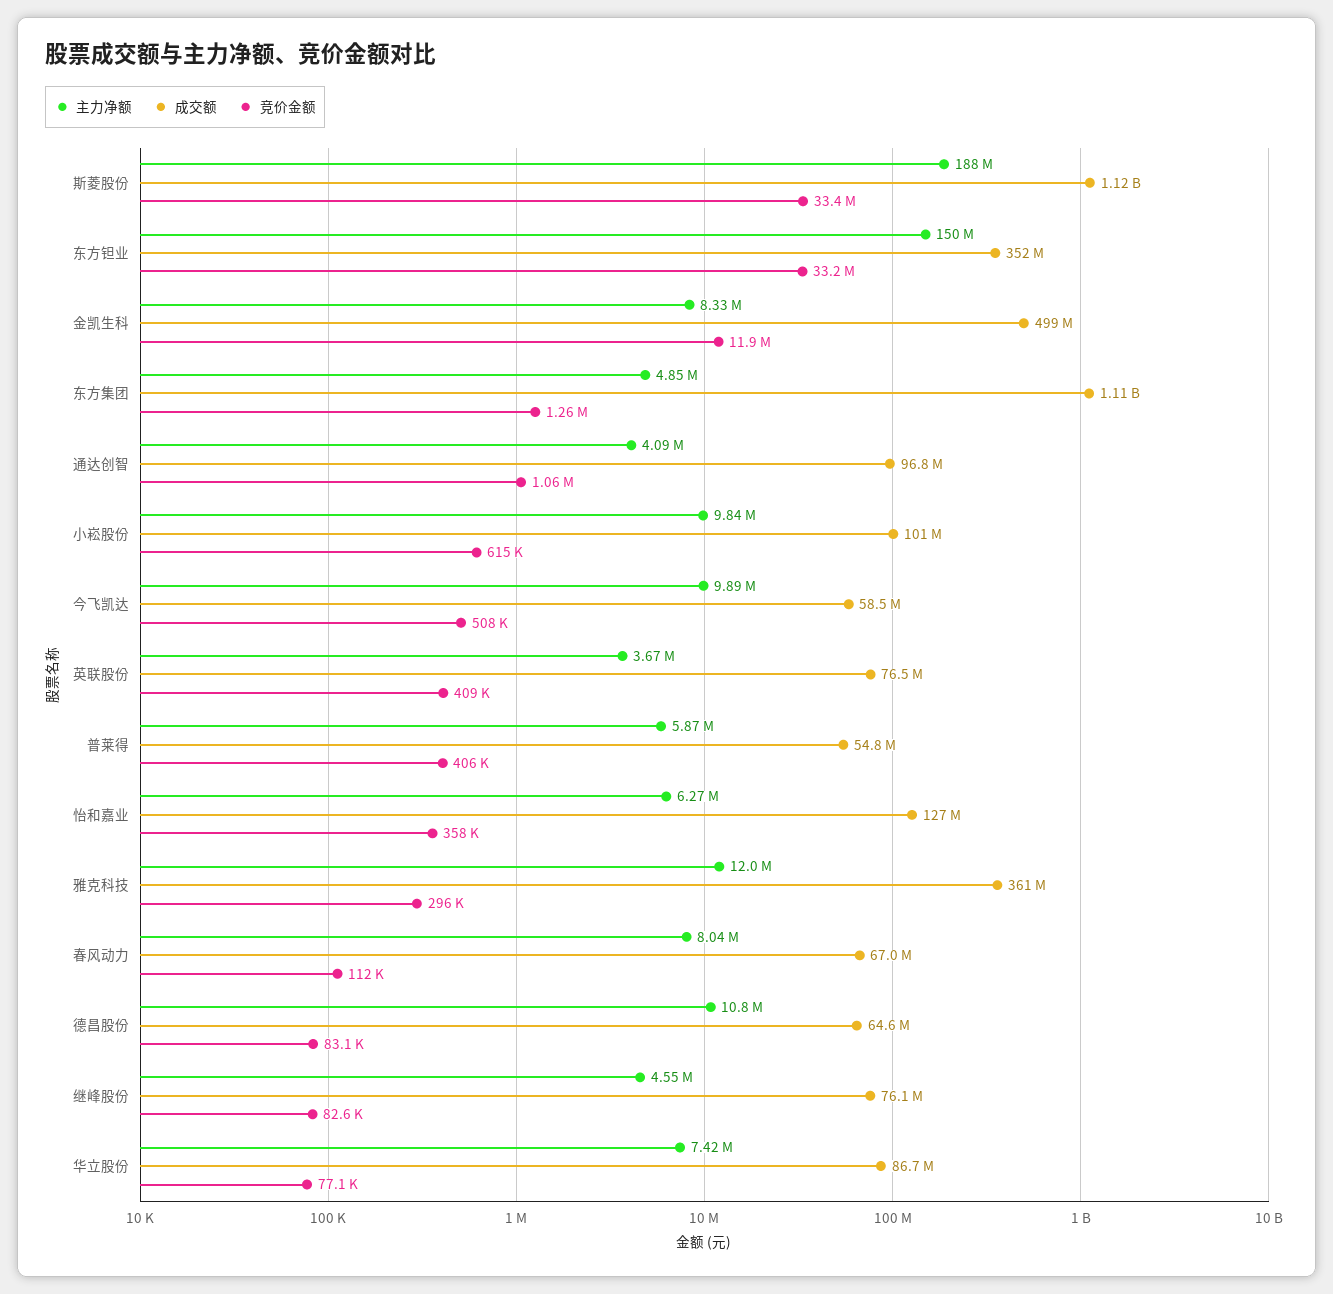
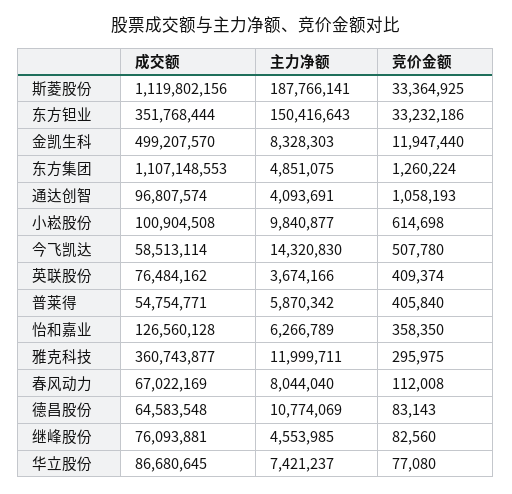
  {
    "主力净额": {
      "斯菱股份": 187766141,
      "东方钽业": 150416643,
      "金凯生科": 8328303,
      "东方集团": 4851075,
      "通达创智": 4093691,
      "小崧股份": 9840877,
-     "今飞凯达": 9890000,
+     "今飞凯达": 14320830,
      "英联股份": 3674166,
      "普莱得": 5870342,
      "怡和嘉业": 6266789,
      "雅克科技": 11999711,
      "春风动力": 8044040,
      "德昌股份": 10774069,
      "继峰股份": 4553985,
      "华立股份": 7421237
    },
    "成交额": {
      "斯菱股份": 1119802156,
      "东方钽业": 351768444,
      "金凯生科": 499207570,
      "东方集团": 1107148553,
      "通达创智": 96807574,
      "小崧股份": 100904508,
      "今飞凯达": 58513114,
      "英联股份": 76484162,
      "普莱得": 54754771,
      "怡和嘉业": 126560128,
      "雅克科技": 360743877,
      "春风动力": 67022169,
      "德昌股份": 64583548,
      "继峰股份": 76093881,
      "华立股份": 86680645
    },
    "竞价金额": {
      "斯菱股份": 33364925,
      "东方钽业": 33232186,
      "金凯生科": 11947440,
      "东方集团": 1260224,
      "通达创智": 1058193,
      "小崧股份": 614698,
      "今飞凯达": 507780,
      "英联股份": 409374,
      "普莱得": 405840,
      "怡和嘉业": 358350,
      "雅克科技": 295975,
      "春风动力": 112008,
      "德昌股份": 83143,
      "继峰股份": 82560,
      "华立股份": 77080
    }
  }

